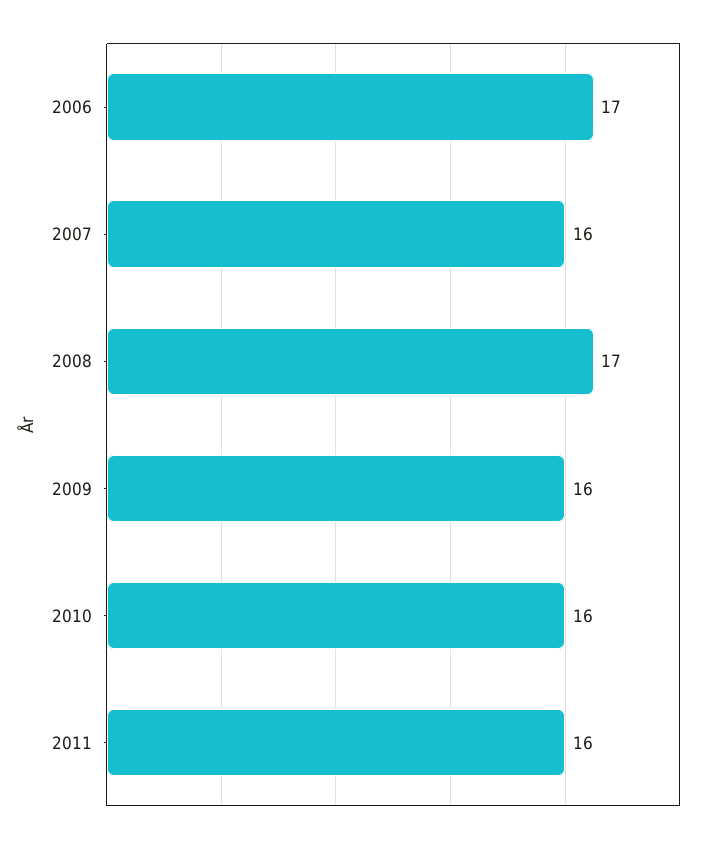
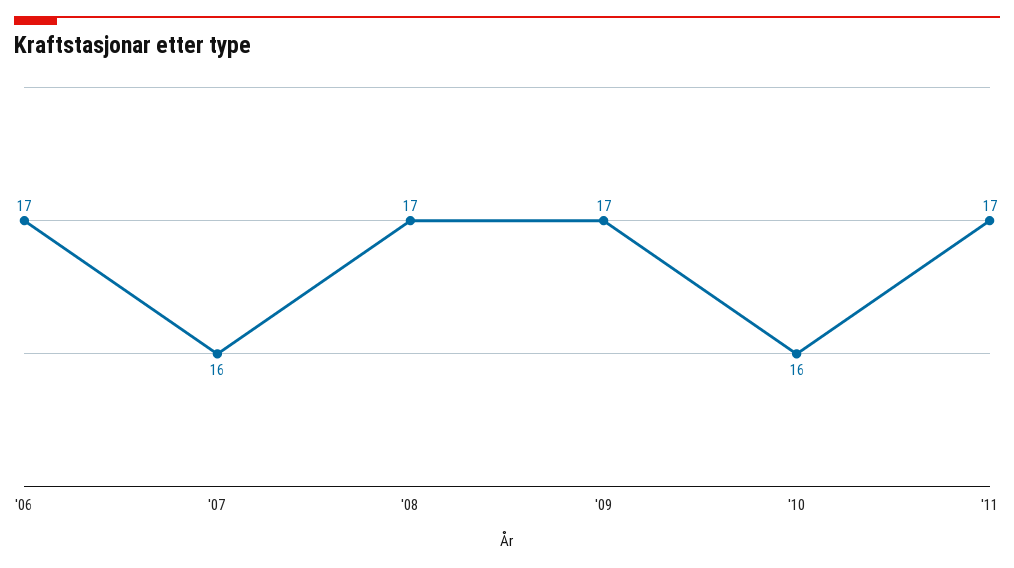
  {
    "2006": 17,
    "2007": 16,
    "2008": 17,
-   "2009": 16,
+   "2009": 17,
    "2010": 16,
-   "2011": 16
+   "2011": 17
  }

